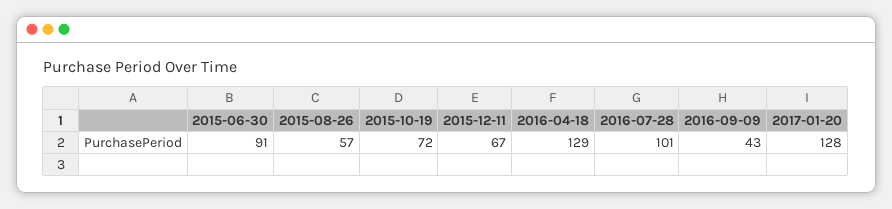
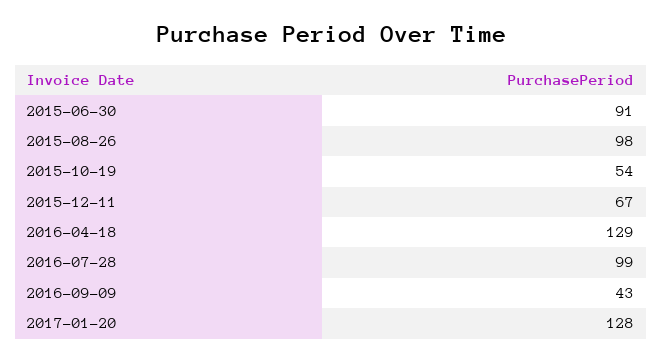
  {
    "2015-06-30": 91,
-   "2015-08-26": 57,
+   "2015-08-26": 98,
-   "2015-10-19": 72,
+   "2015-10-19": 54,
    "2015-12-11": 67,
    "2016-04-18": 129,
-   "2016-07-28": 101,
+   "2016-07-28": 99,
    "2016-09-09": 43,
    "2017-01-20": 128
  }

